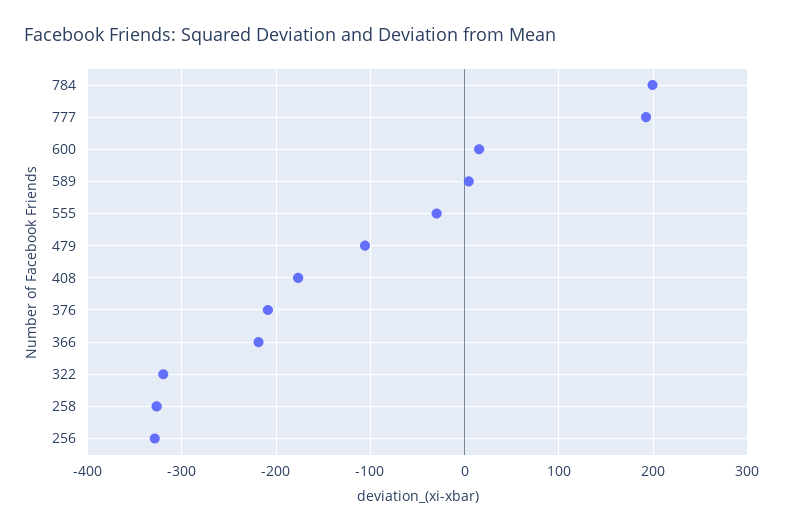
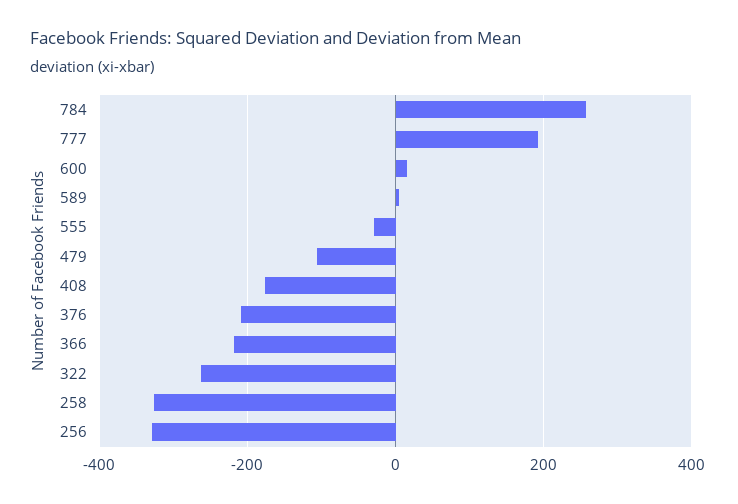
  {
-   "784": 200,
+   "784": 260,
    "777": 190,
    "600": 20,
    "589": 0,
    "555": -30,
    "479": -110,
    "408": -180,
    "376": -210,
    "366": -220,
-   "322": -320,
+   "322": -260,
    "258": -330,
    "256": -330
  }

